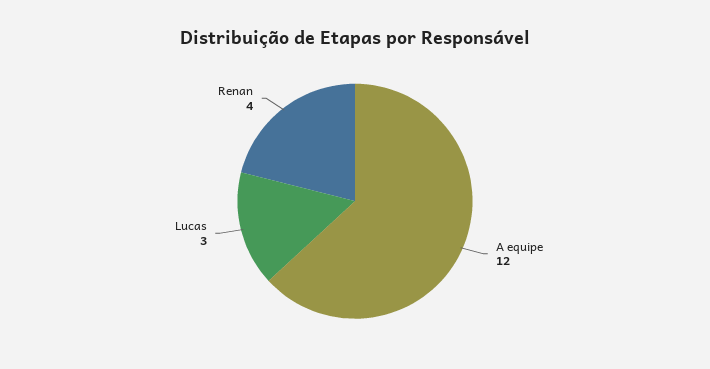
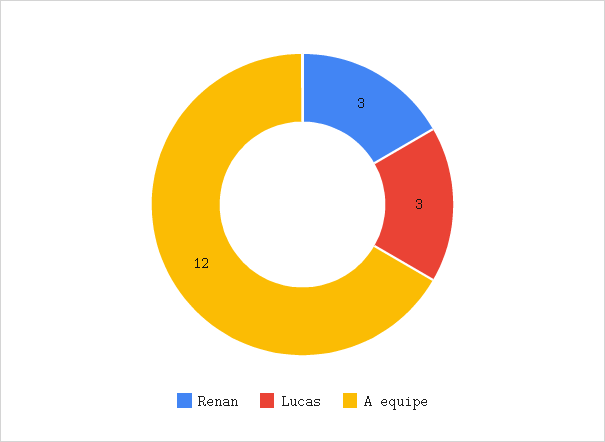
  {
    "A equipe": 12,
    "Lucas": 3,
-   "Renan": 4
+   "Renan": 3
  }

